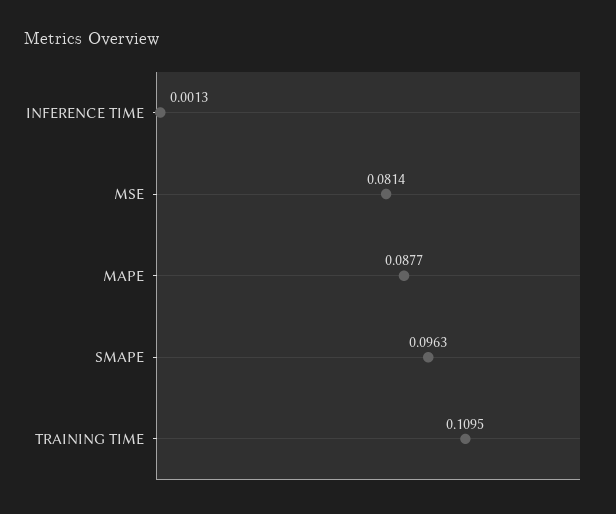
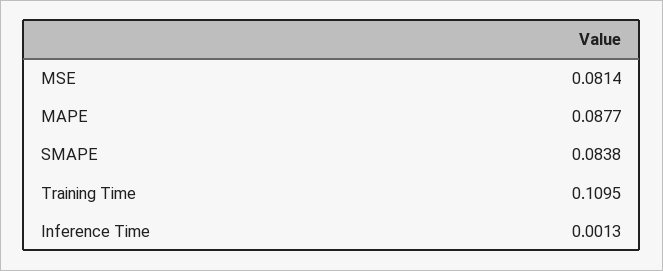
  {
    "INFERENCE TIME": 0.0013,
    "MSE": 0.0814,
    "MAPE": 0.0877,
-   "SMAPE": 0.0963,
+   "SMAPE": 0.0838,
    "TRAINING TIME": 0.1095
  }

